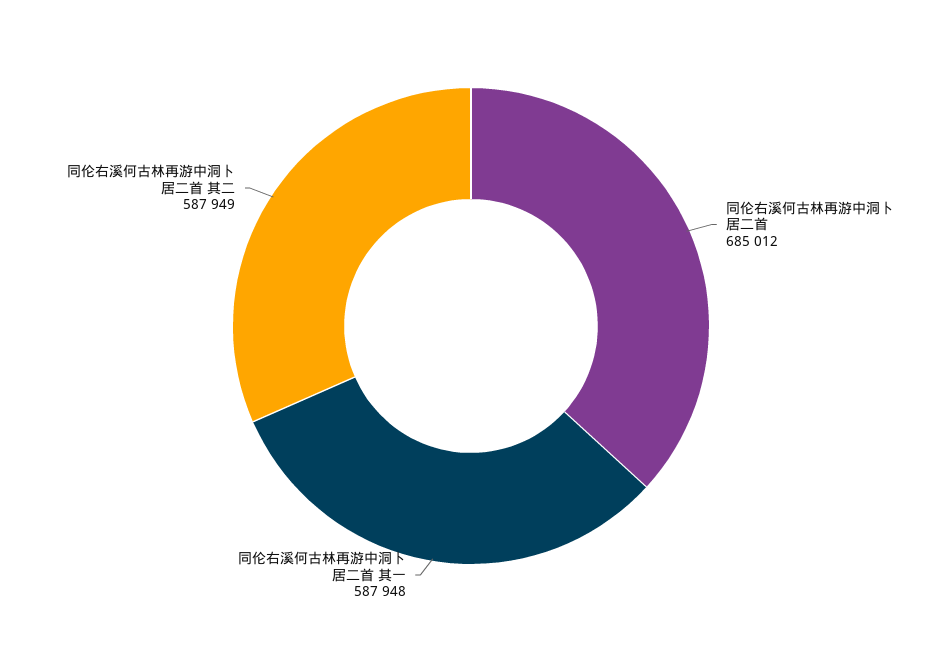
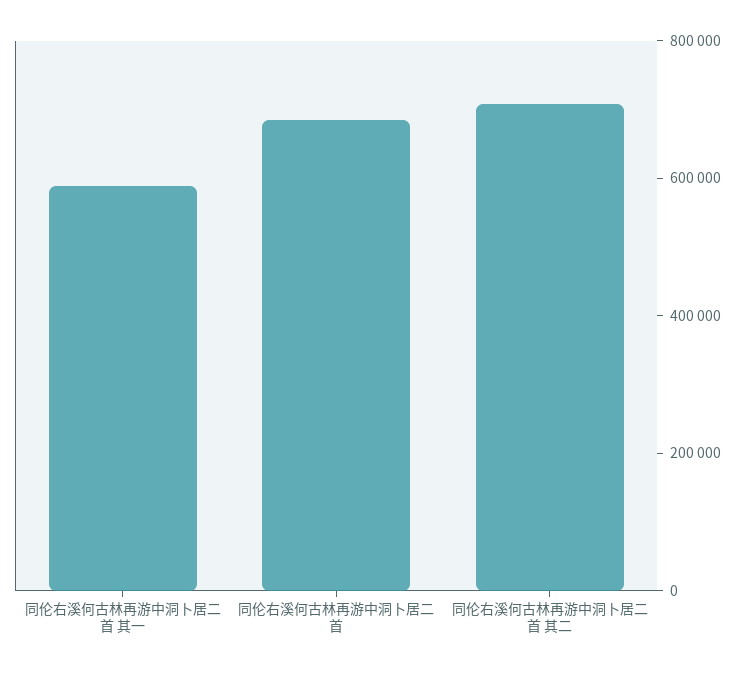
  {
    "同伦右溪何古林再游中洞卜居二首": 685012,
    "同伦右溪何古林再游中洞卜居二首 其一": 587948,
-   "同伦右溪何古林再游中洞卜居二首 其二": 587949
+   "同伦右溪何古林再游中洞卜居二首 其二": 700000
  }

